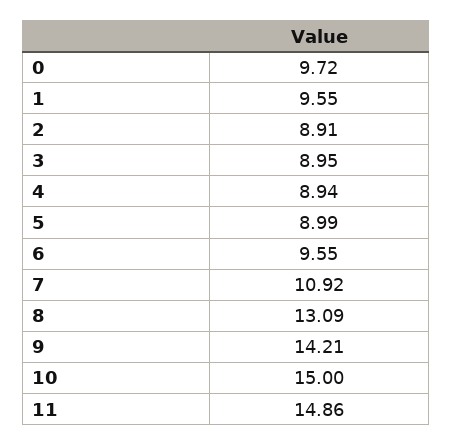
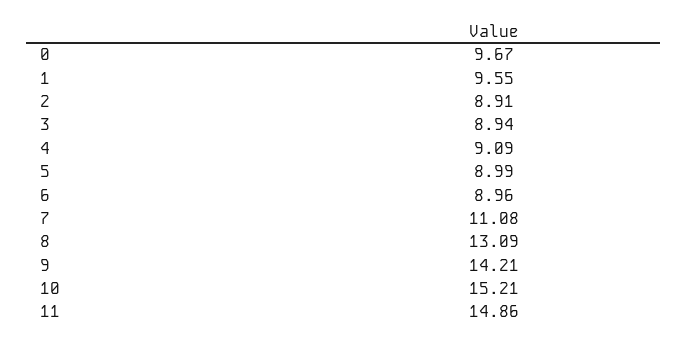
  {
-   "0": 9.72,
+   "0": 9.67,
    "1": 9.55,
    "2": 8.91,
-   "3": 8.95,
+   "3": 8.94,
-   "4": 8.94,
+   "4": 9.09,
    "5": 8.99,
-   "6": 9.55,
+   "6": 8.96,
-   "7": 10.92,
+   "7": 11.08,
    "8": 13.09,
    "9": 14.21,
-   "10": 15,
+   "10": 15.21,
    "11": 14.86
  }

